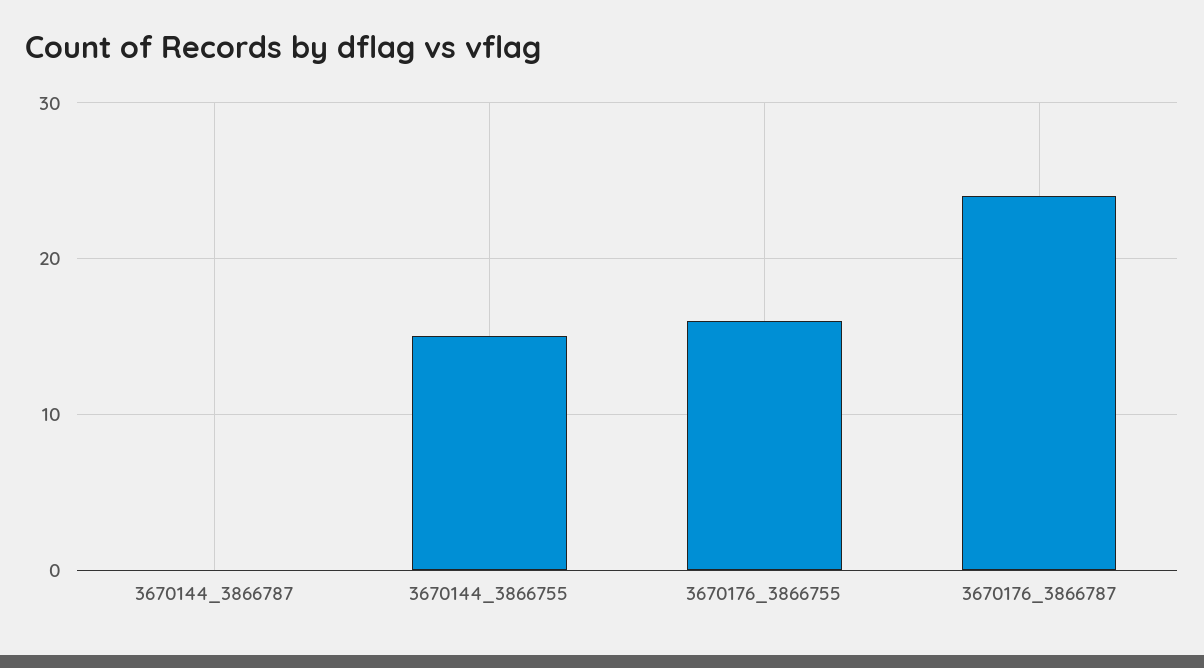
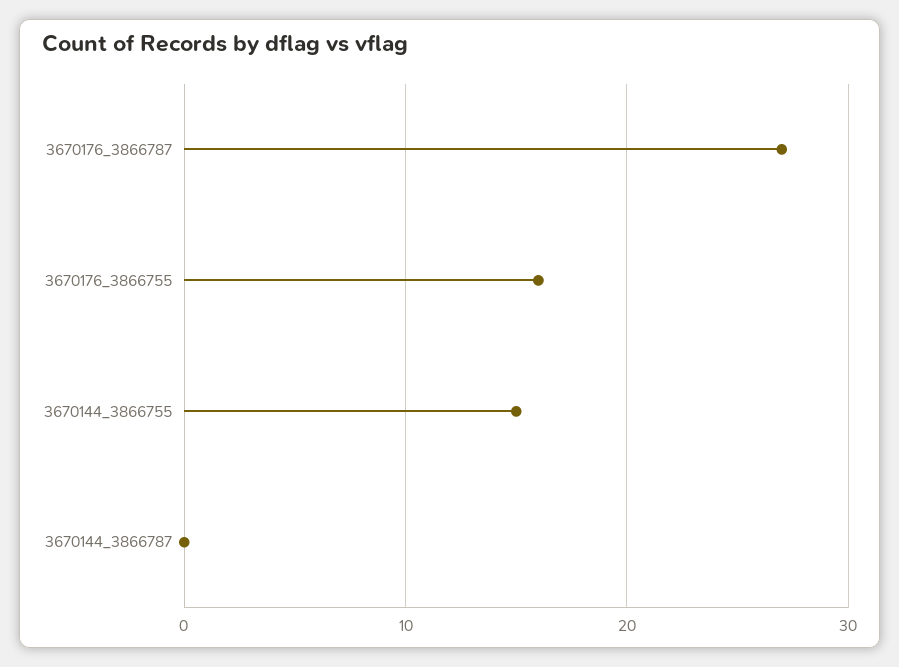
  {
    "3670144_3866787": 0,
    "3670144_3866755": 15,
    "3670176_3866755": 16,
-   "3670176_3866787": 24
+   "3670176_3866787": 27
  }

